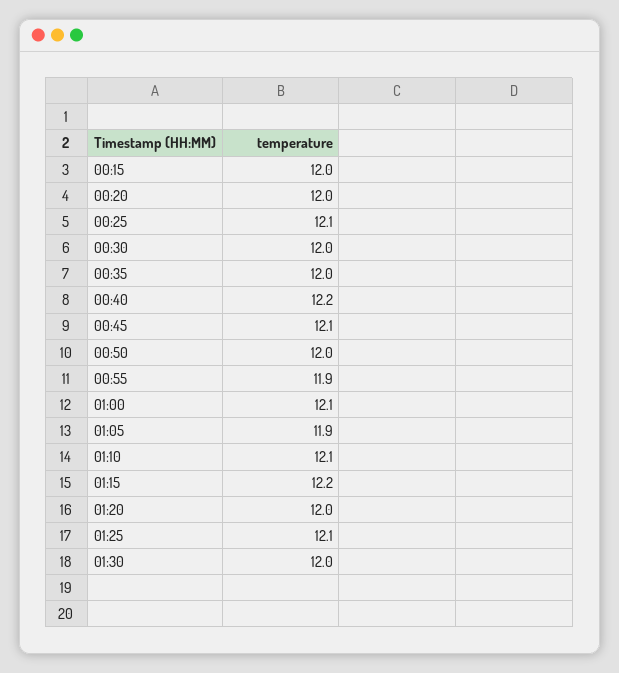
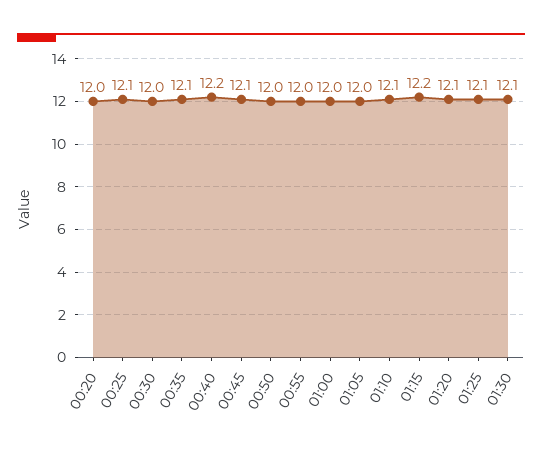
  {
-   "00:15": 12,
    "00:20": 12,
    "00:25": 12.1,
    "00:30": 12,
-   "00:35": 12,
+   "00:35": 12.1,
    "00:40": 12.2,
    "00:45": 12.1,
    "00:50": 12,
-   "00:55": 11.9,
+   "00:55": 12,
-   "01:00": 12.1,
+   "01:00": 12,
-   "01:05": 11.9,
+   "01:05": 12,
    "01:10": 12.1,
    "01:15": 12.2,
-   "01:20": 12,
+   "01:20": 12.1,
    "01:25": 12.1,
-   "01:30": 12
+   "01:30": 12.1
  }

